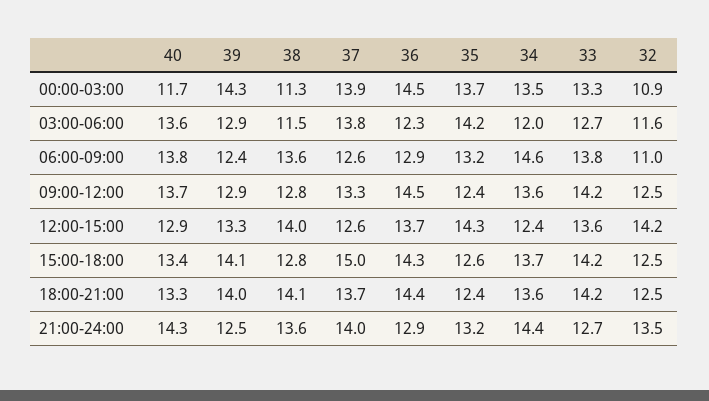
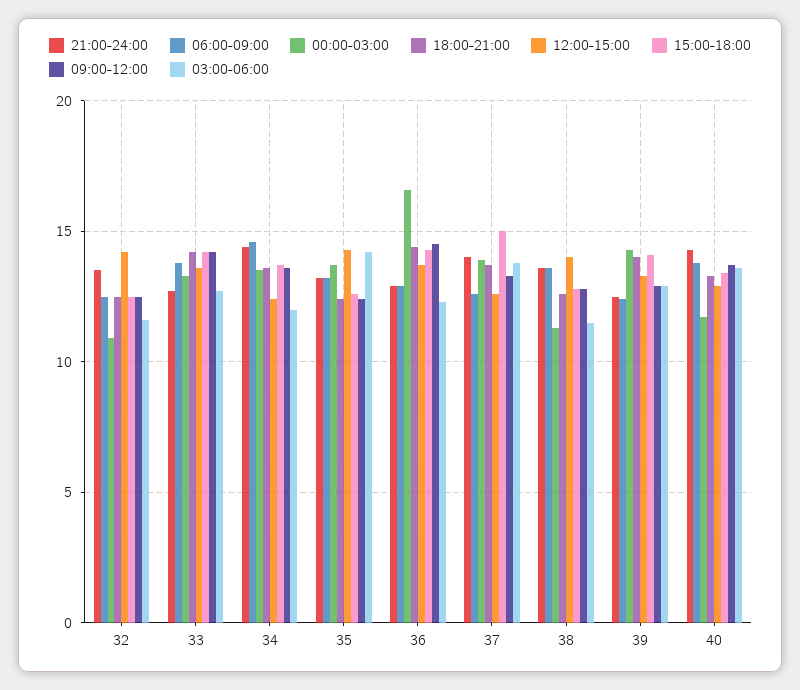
  {
    "00:00-03:00": {
      "40": 11.7,
      "39": 14.3,
      "38": 11.3,
      "37": 13.9,
-     "36": 14.5,
+     "36": 16.5,
      "35": 13.7,
      "34": 13.5,
      "33": 13.3,
      "32": 10.9
    },
    "03:00-06:00": {
      "40": 13.6,
      "39": 12.9,
      "38": 11.5,
      "37": 13.8,
      "36": 12.3,
      "35": 14.2,
      "34": 12,
      "33": 12.7,
      "32": 11.6
    },
    "06:00-09:00": {
      "40": 13.8,
      "39": 12.4,
      "38": 13.6,
      "37": 12.6,
      "36": 12.9,
      "35": 13.2,
      "34": 14.6,
      "33": 13.8,
-     "32": 11
+     "32": 12.5
    },
    "09:00-12:00": {
      "40": 13.7,
      "39": 12.9,
      "38": 12.8,
      "37": 13.3,
      "36": 14.5,
      "35": 12.4,
      "34": 13.6,
      "33": 14.2,
      "32": 12.5
    },
    "12:00-15:00": {
      "40": 12.9,
      "39": 13.3,
      "38": 14,
      "37": 12.6,
      "36": 13.7,
      "35": 14.3,
      "34": 12.4,
      "33": 13.6,
      "32": 14.2
    },
    "15:00-18:00": {
      "40": 13.4,
      "39": 14.1,
      "38": 12.8,
      "37": 15,
      "36": 14.3,
      "35": 12.6,
      "34": 13.7,
      "33": 14.2,
      "32": 12.5
    },
    "18:00-21:00": {
      "40": 13.3,
      "39": 14,
-     "38": 14.1,
+     "38": 12.5,
      "37": 13.7,
      "36": 14.4,
      "35": 12.4,
      "34": 13.6,
      "33": 14.2,
      "32": 12.5
    },
    "21:00-24:00": {
      "40": 14.3,
      "39": 12.5,
      "38": 13.6,
      "37": 14,
      "36": 12.9,
      "35": 13.2,
      "34": 14.4,
      "33": 12.7,
      "32": 13.5
    }
  }

